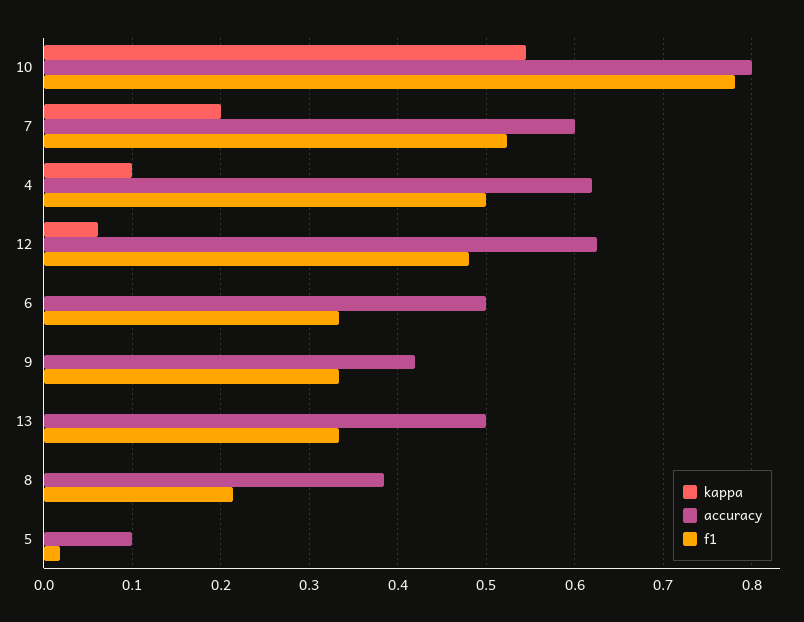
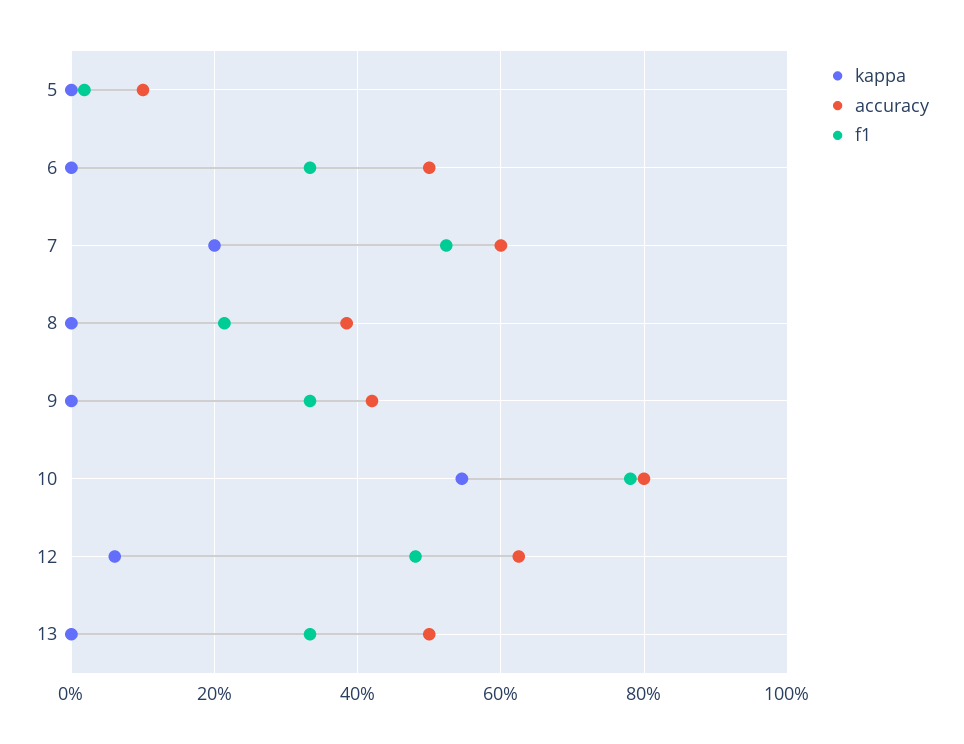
  {
    "kappa": {
      "10": 0.55,
      "7": 0.2,
-     "4": 0.1,
      "12": 0.06,
      "6": 0,
      "9": 0,
      "13": 0,
      "8": 0,
      "5": 0
    },
    "accuracy": {
      "10": 0.8,
      "7": 0.6,
-     "4": 0.62,
      "12": 0.63,
      "6": 0.5,
      "9": 0.42,
      "13": 0.5,
      "8": 0.38,
      "5": 0.1
    },
    "f1": {
      "10": 0.78,
      "7": 0.52,
-     "4": 0.5,
      "12": 0.48,
      "6": 0.33,
      "9": 0.33,
      "13": 0.33,
      "8": 0.21,
      "5": 0.02
    }
  }

